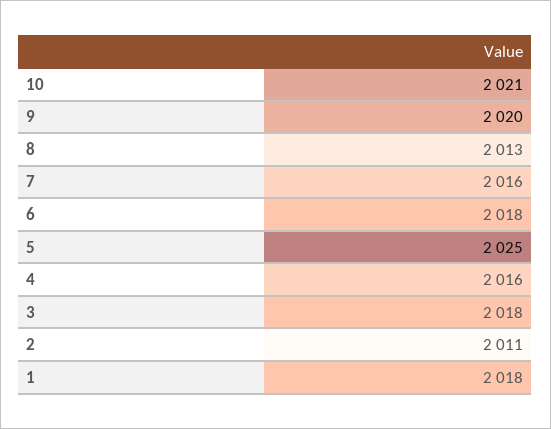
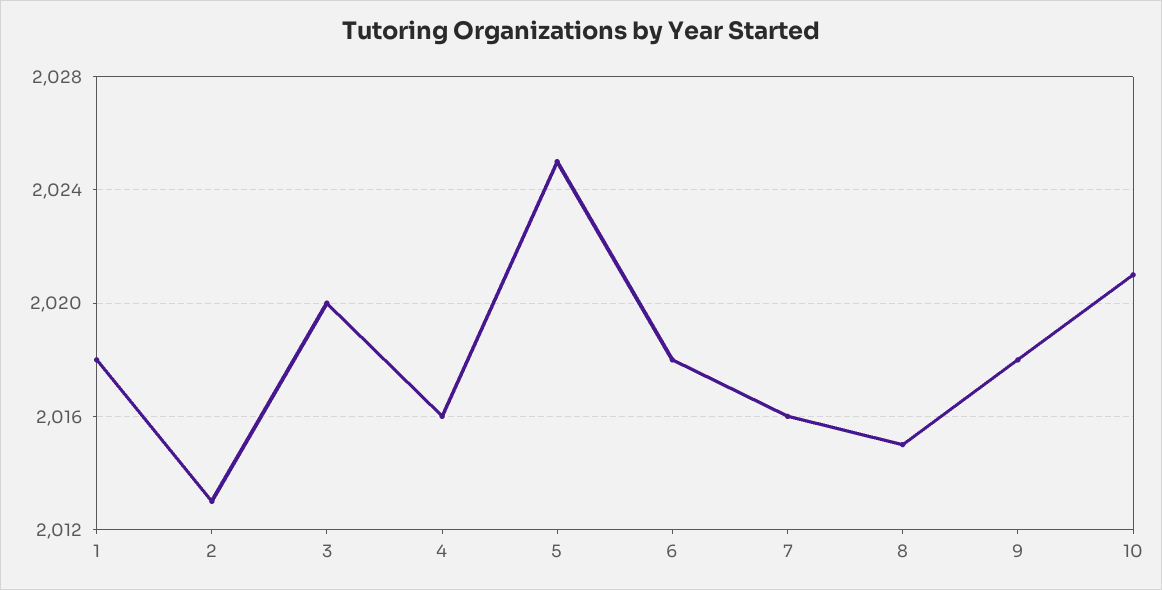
  {
    "10": 2021,
-   "9": 2020,
+   "9": 2018,
-   "8": 2013,
+   "8": 2015,
    "7": 2016,
    "6": 2018,
    "5": 2025,
    "4": 2016,
-   "3": 2018,
+   "3": 2020,
-   "2": 2011,
+   "2": 2013,
    "1": 2018
  }

